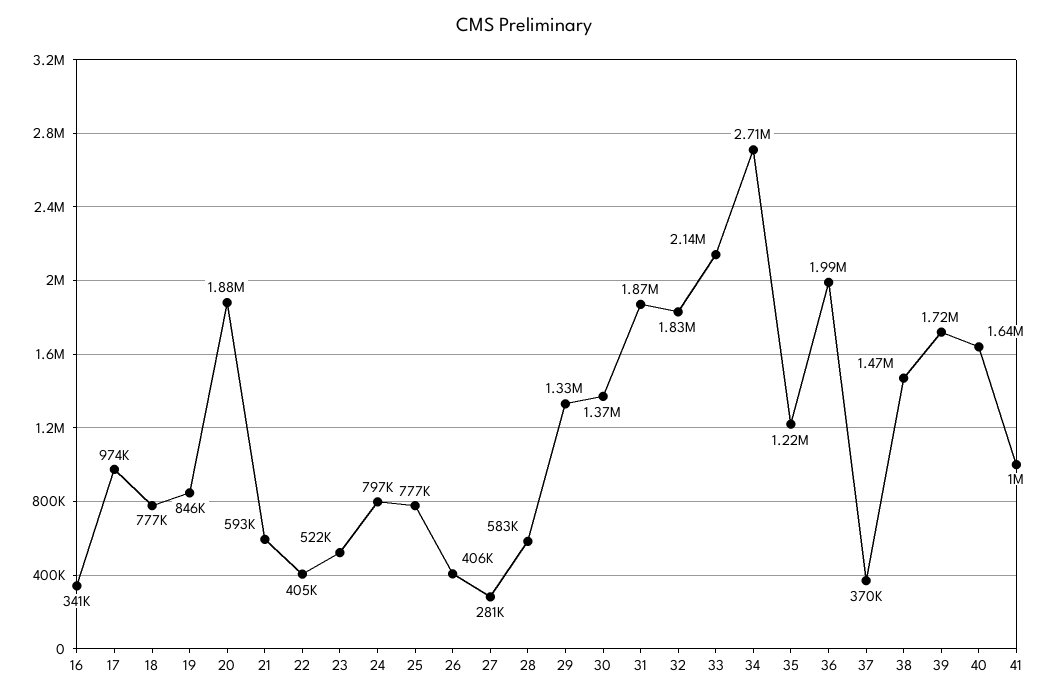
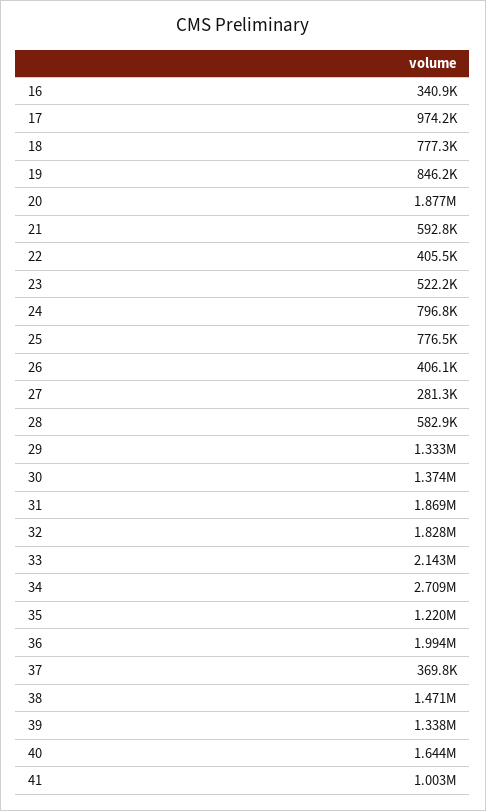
  {
    "16": 340900,
    "17": 974200,
    "18": 777300,
    "19": 846200,
    "20": 1877000,
    "21": 592800,
    "22": 405500,
    "23": 522200,
    "24": 796800,
    "25": 776500,
    "26": 406100,
    "27": 281300,
    "28": 582900,
    "29": 1333000,
    "30": 1374000,
    "31": 1869000,
    "32": 1828000,
    "33": 2143000,
    "34": 2709000,
    "35": 1220000,
    "36": 1994000,
    "37": 369800,
    "38": 1471000,
-   "39": 1720000,
+   "39": 1338000,
    "40": 1644000,
    "41": 1003000
  }

